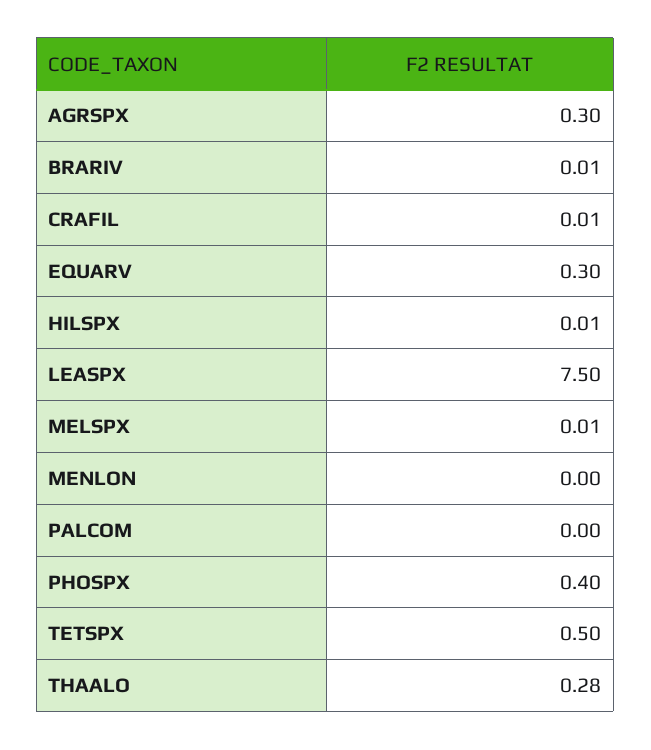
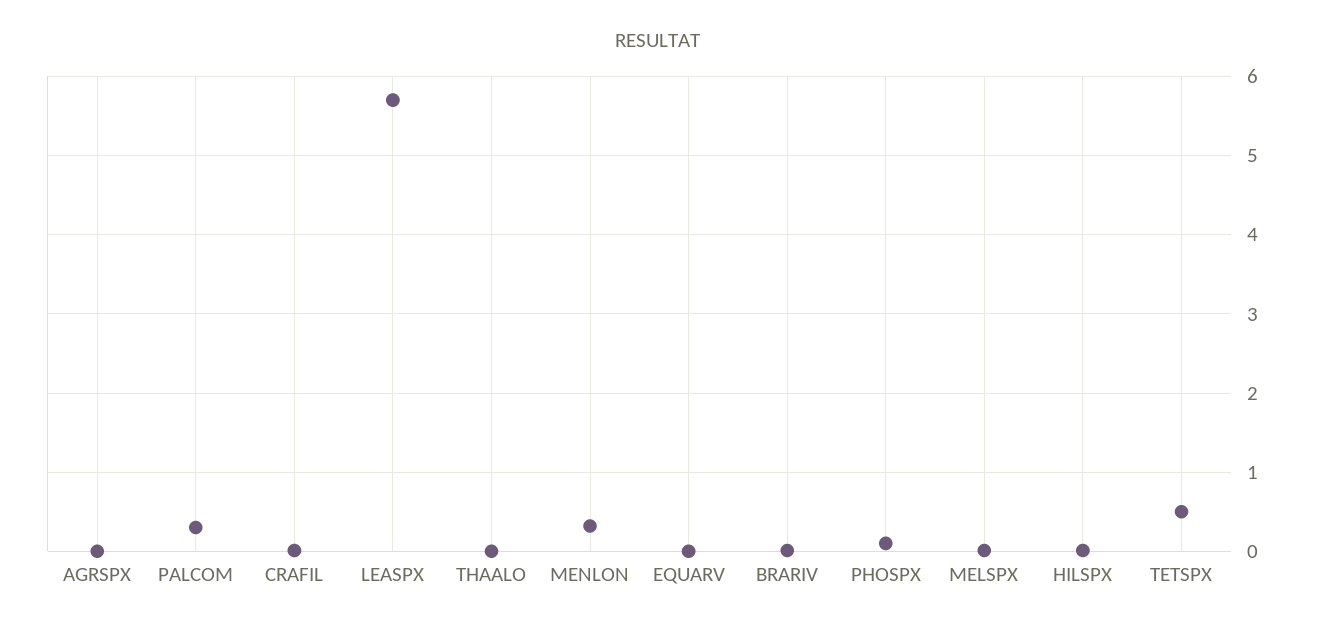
  {
-   "AGRSPX": 0.3,
+   "AGRSPX": 0,
    "BRARIV": 0.01,
    "CRAFIL": 0.01,
-   "EQUARV": 0.3,
+   "EQUARV": 0,
    "HILSPX": 0.01,
-   "LEASPX": 7.5,
+   "LEASPX": 5.7,
    "MELSPX": 0.01,
-   "MENLON": 0,
+   "MENLON": 0.3,
-   "PALCOM": 0,
+   "PALCOM": 0.3,
-   "PHOSPX": 0.4,
+   "PHOSPX": 0.1,
    "TETSPX": 0.5,
-   "THAALO": 0.28
+   "THAALO": 0
  }

